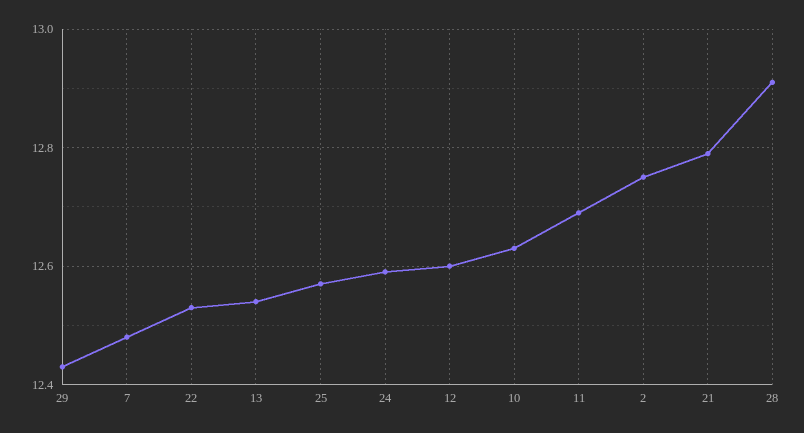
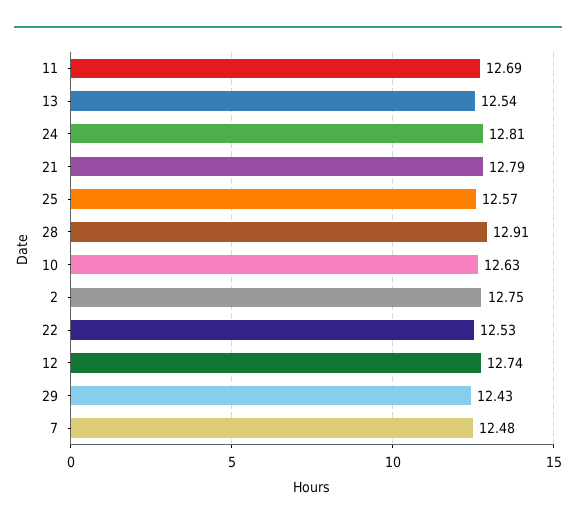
  {
    "29": 12.43,
    "7": 12.48,
    "22": 12.53,
    "13": 12.54,
    "25": 12.57,
-   "24": 12.6,
+   "24": 12.81,
-   "12": 12.6,
+   "12": 12.74,
    "10": 12.63,
    "11": 12.69,
    "2": 12.75,
    "21": 12.79,
    "28": 12.91
  }

